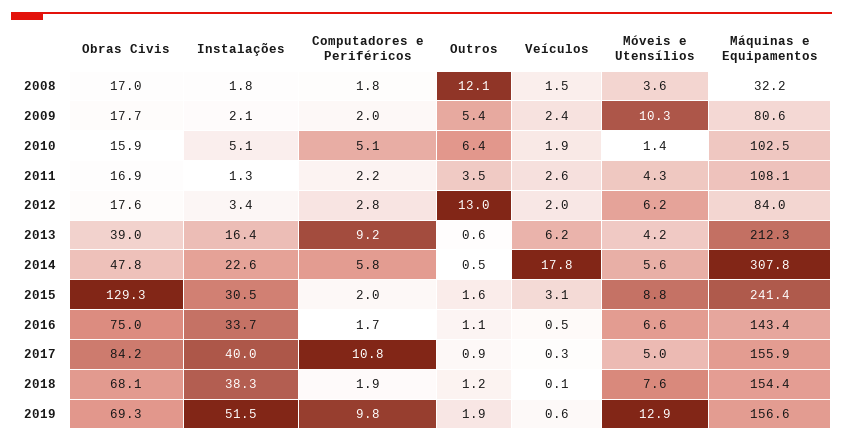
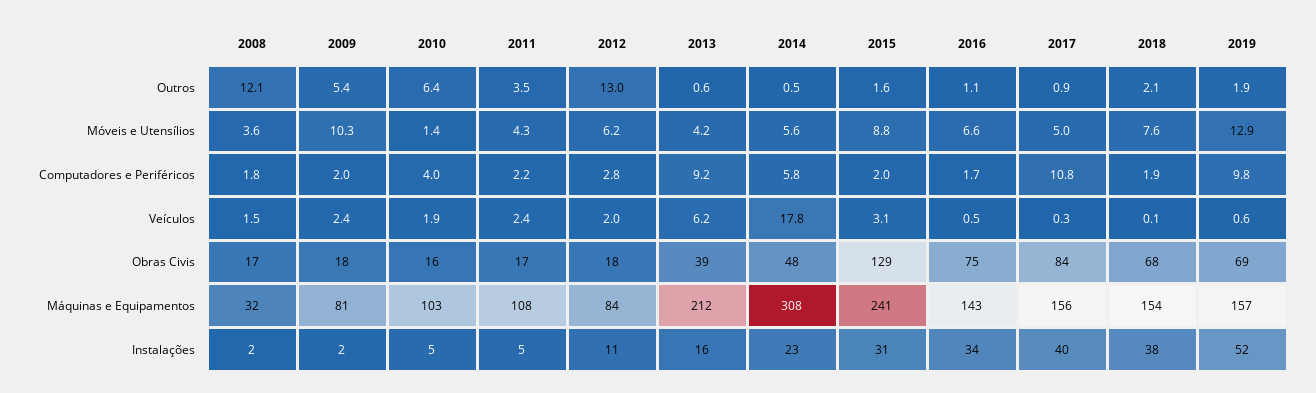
  {
    "Obras Civis": {
      "2008": 17,
      "2009": 17.7,
      "2010": 15.9,
      "2011": 16.9,
      "2012": 17.6,
      "2013": 39,
      "2014": 47.8,
      "2015": 129.3,
      "2016": 75,
      "2017": 84.2,
      "2018": 68.1,
      "2019": 69.3
    },
    "Instalações": {
      "2008": 1.8,
      "2009": 2.1,
      "2010": 5.1,
-     "2011": 1.3,
+     "2011": 5,
-     "2012": 3.4,
+     "2012": 11,
      "2013": 16.4,
      "2014": 22.6,
      "2015": 30.5,
      "2016": 33.7,
      "2017": 40,
      "2018": 38.3,
      "2019": 51.5
    },
    "Computadores e Periféricos": {
      "2008": 1.8,
      "2009": 2,
-     "2010": 5.1,
+     "2010": 4,
      "2011": 2.2,
      "2012": 2.8,
      "2013": 9.2,
      "2014": 5.8,
      "2015": 2,
      "2016": 1.7,
      "2017": 10.8,
      "2018": 1.9,
      "2019": 9.8
    },
    "Outros": {
      "2008": 12.1,
      "2009": 5.4,
      "2010": 6.4,
      "2011": 3.5,
      "2012": 13,
      "2013": 0.6,
      "2014": 0.5,
      "2015": 1.6,
      "2016": 1.1,
      "2017": 0.9,
-     "2018": 1.2,
+     "2018": 2.1,
      "2019": 1.9
    },
    "Veículos": {
      "2008": 1.5,
      "2009": 2.4,
      "2010": 1.9,
-     "2011": 2.6,
+     "2011": 2.4,
      "2012": 2,
      "2013": 6.2,
      "2014": 17.8,
      "2015": 3.1,
      "2016": 0.5,
      "2017": 0.3,
      "2018": 0.1,
      "2019": 0.6
    },
    "Móveis e Utensílios": {
      "2008": 3.6,
      "2009": 10.3,
      "2010": 1.4,
      "2011": 4.3,
      "2012": 6.2,
      "2013": 4.2,
      "2014": 5.6,
      "2015": 8.8,
      "2016": 6.6,
      "2017": 5,
      "2018": 7.6,
      "2019": 12.9
    },
    "Máquinas e Equipamentos": {
      "2008": 32.2,
      "2009": 80.6,
      "2010": 102.5,
      "2011": 108.1,
      "2012": 84,
      "2013": 212.3,
      "2014": 307.8,
      "2015": 241.4,
      "2016": 143.4,
      "2017": 155.9,
      "2018": 154.4,
      "2019": 156.6
    }
  }

